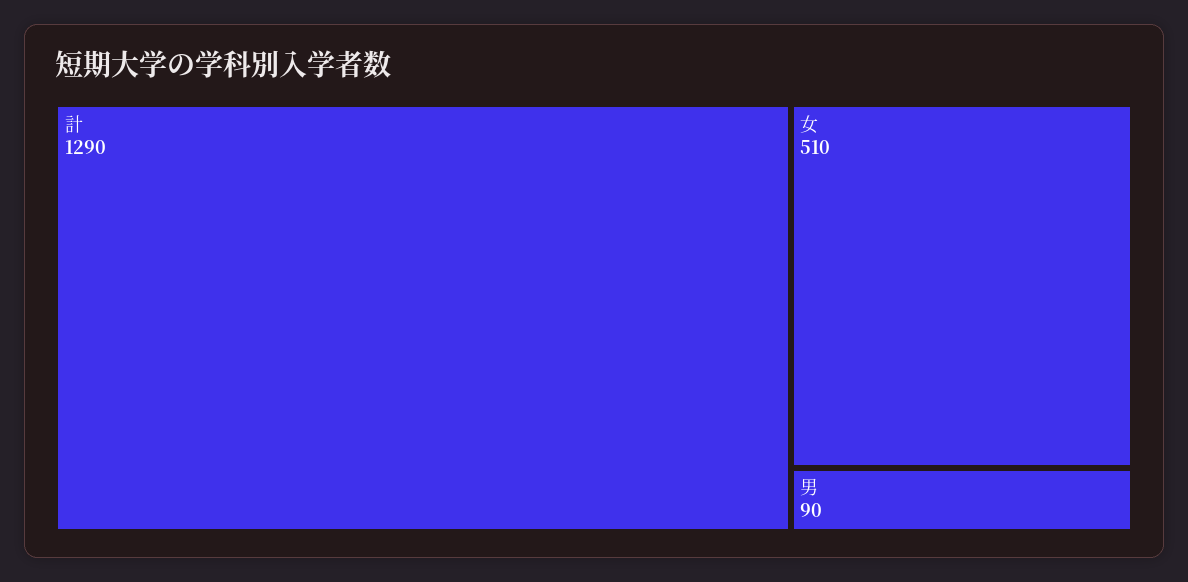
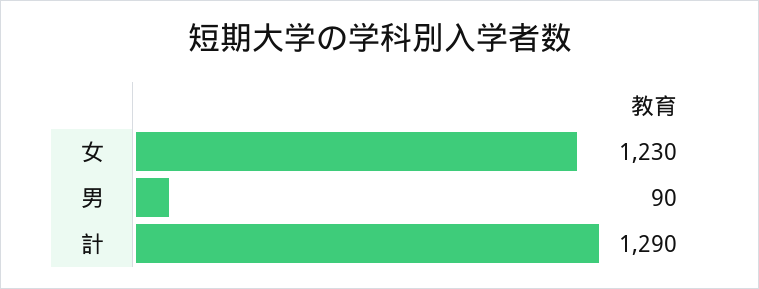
  {
    "計": 1290,
-   "女": 510,
+   "女": 1230,
    "男": 90
  }

